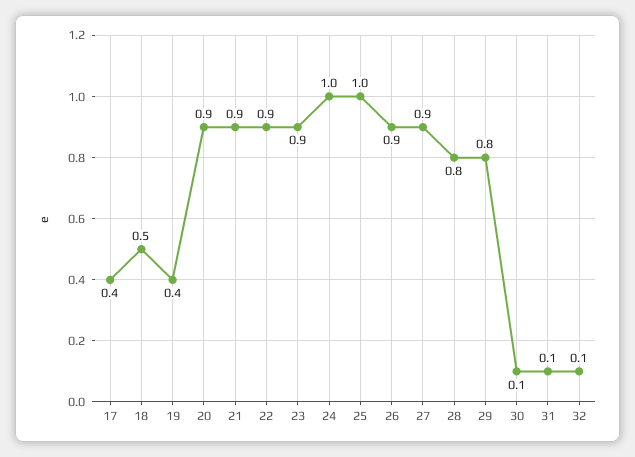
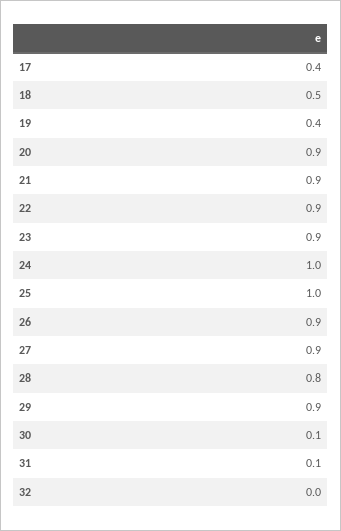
  {
    "17": 0.4,
    "18": 0.5,
    "19": 0.4,
    "20": 0.9,
    "21": 0.9,
    "22": 0.9,
    "23": 0.9,
    "24": 1,
    "25": 1,
    "26": 0.9,
    "27": 0.9,
    "28": 0.8,
-   "29": 0.8,
+   "29": 0.9,
    "30": 0.1,
    "31": 0.1,
-   "32": 0.1
+   "32": 0
  }

